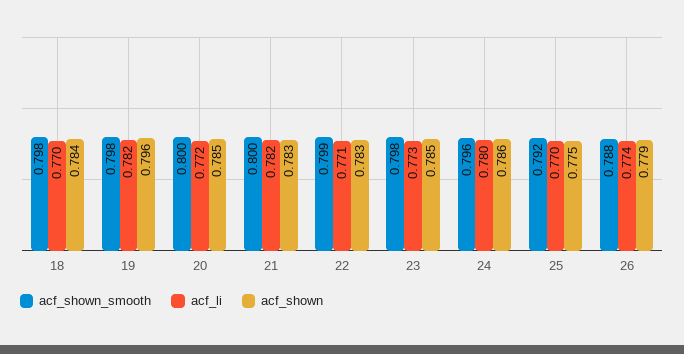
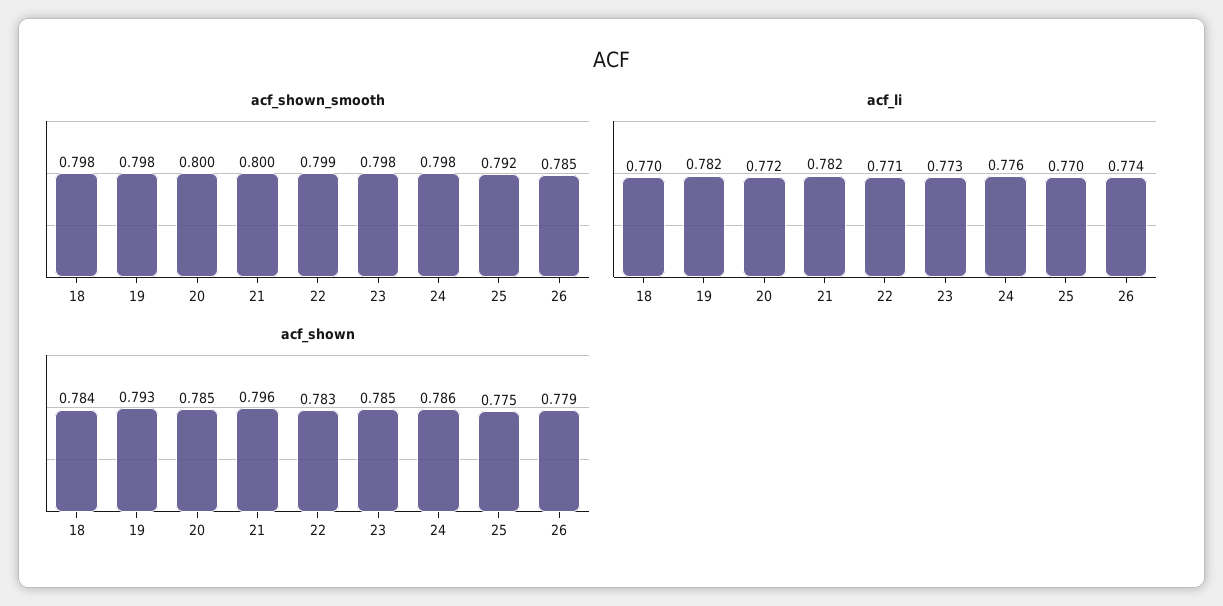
  {
    "acf_shown_smooth": {
      "18": 0.798,
      "19": 0.798,
      "20": 0.8,
      "21": 0.8,
      "22": 0.799,
      "23": 0.798,
-     "24": 0.796,
+     "24": 0.798,
      "25": 0.792,
-     "26": 0.788
+     "26": 0.785
    },
    "acf_li": {
      "18": 0.77,
      "19": 0.782,
      "20": 0.772,
      "21": 0.782,
      "22": 0.771,
      "23": 0.773,
-     "24": 0.78,
+     "24": 0.776,
      "25": 0.77,
      "26": 0.774
    },
    "acf_shown": {
      "18": 0.784,
-     "19": 0.796,
+     "19": 0.793,
      "20": 0.785,
-     "21": 0.783,
+     "21": 0.796,
      "22": 0.783,
      "23": 0.785,
      "24": 0.786,
      "25": 0.775,
      "26": 0.779
    }
  }

